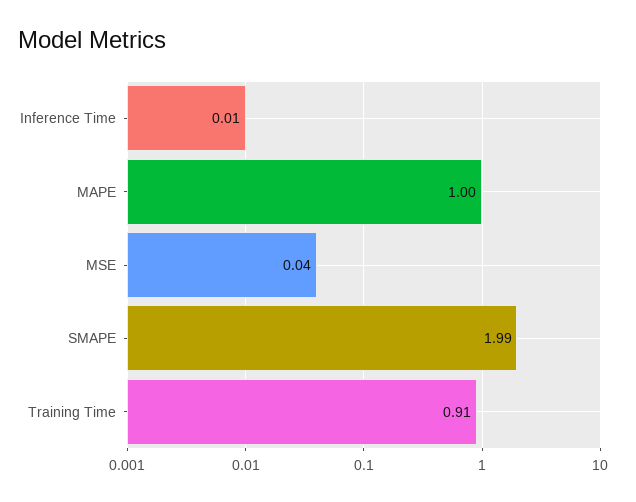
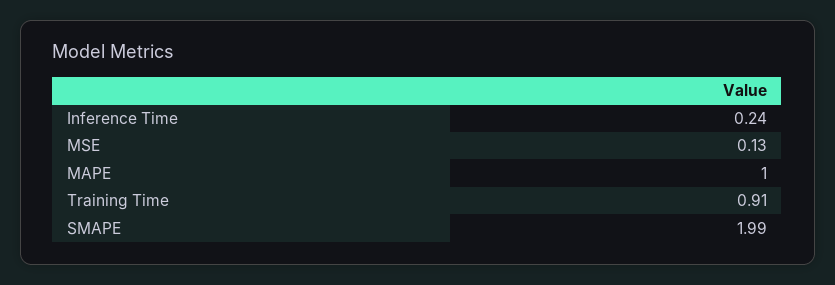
  {
-   "Inference Time": 0.01,
+   "Inference Time": 0.24,
    "MAPE": 1,
-   "MSE": 0.04,
+   "MSE": 0.13,
    "SMAPE": 1.99,
    "Training Time": 0.91
  }

